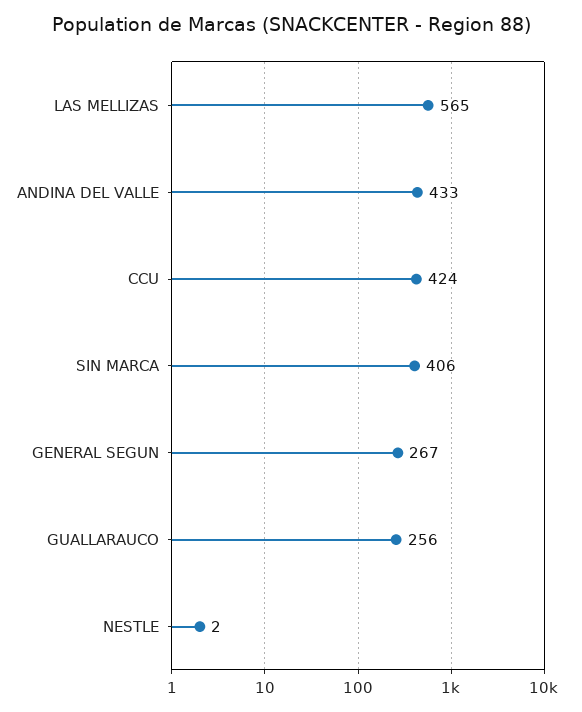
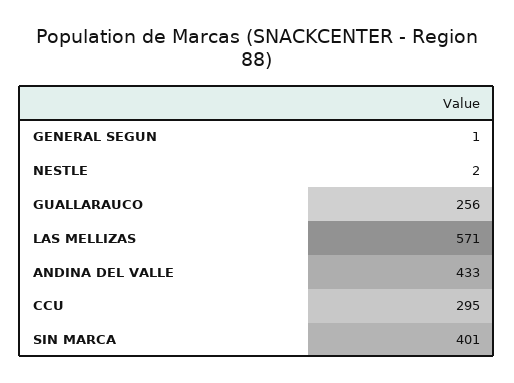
  {
-   "LAS MELLIZAS": 565,
+   "LAS MELLIZAS": 571,
    "ANDINA DEL VALLE": 433,
-   "CCU": 424,
+   "CCU": 295,
-   "SIN MARCA": 406,
+   "SIN MARCA": 401,
-   "GENERAL SEGUN": 267,
+   "GENERAL SEGUN": 1,
    "GUALLARAUCO": 256,
    "NESTLE": 2
  }

